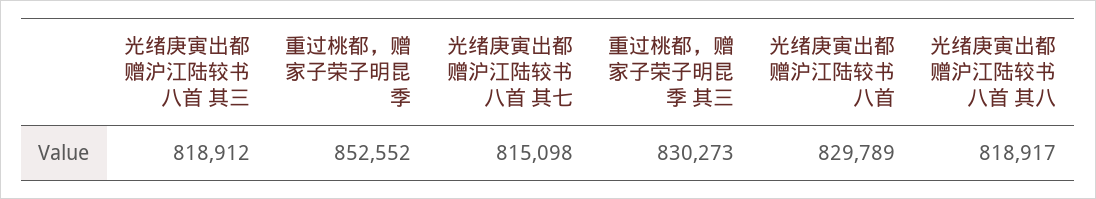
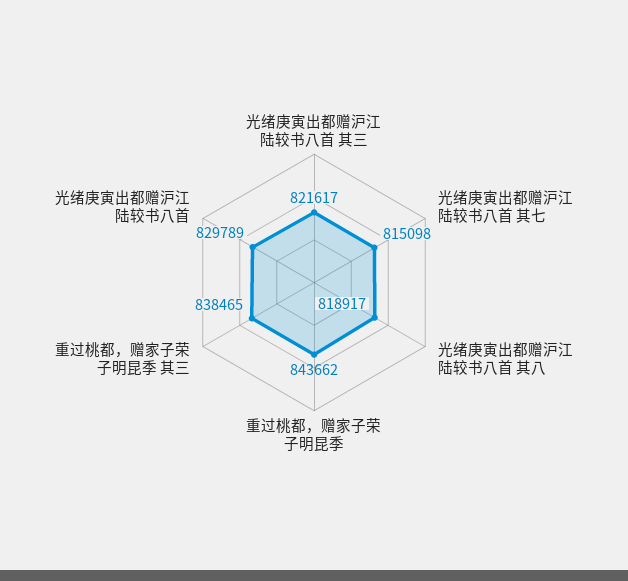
  {
-   "光绪庚寅出都赠沪江陆较书八首 其三": 818912,
+   "光绪庚寅出都赠沪江陆较书八首 其三": 821617,
-   "重过桃都，赠家子荣子明昆季": 852552,
+   "重过桃都，赠家子荣子明昆季": 843662,
    "光绪庚寅出都赠沪江陆较书八首 其七": 815098,
-   "重过桃都，赠家子荣子明昆季 其三": 830273,
+   "重过桃都，赠家子荣子明昆季 其三": 838465,
    "光绪庚寅出都赠沪江陆较书八首": 829789,
    "光绪庚寅出都赠沪江陆较书八首 其八": 818917
  }

